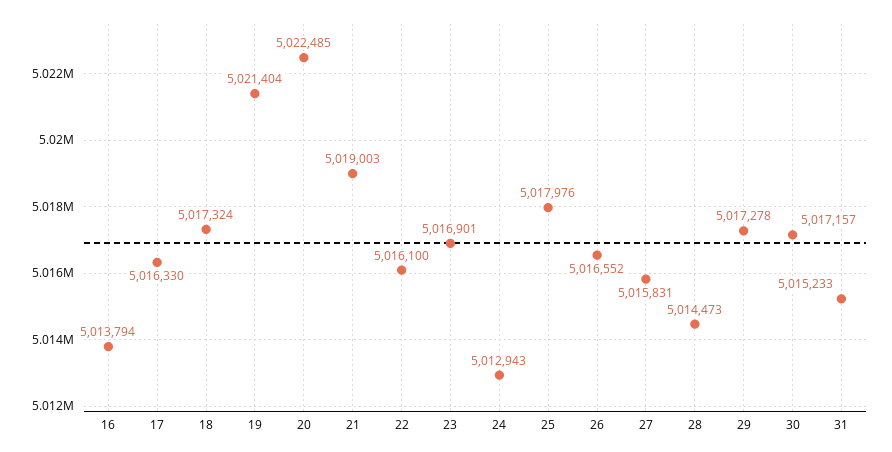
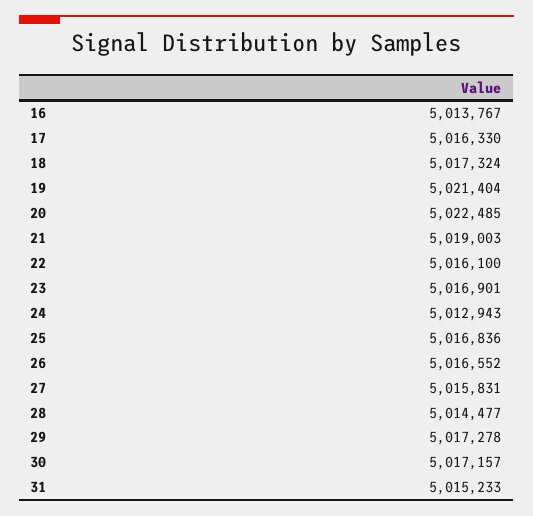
  {
-   "16": 5013794,
+   "16": 5013767,
    "17": 5016330,
    "18": 5017324,
    "19": 5021404,
    "20": 5022485,
    "21": 5019003,
    "22": 5016100,
    "23": 5016901,
    "24": 5012943,
-   "25": 5017976,
+   "25": 5016836,
    "26": 5016552,
    "27": 5015831,
-   "28": 5014473,
+   "28": 5014477,
    "29": 5017278,
    "30": 5017157,
    "31": 5015233
  }

